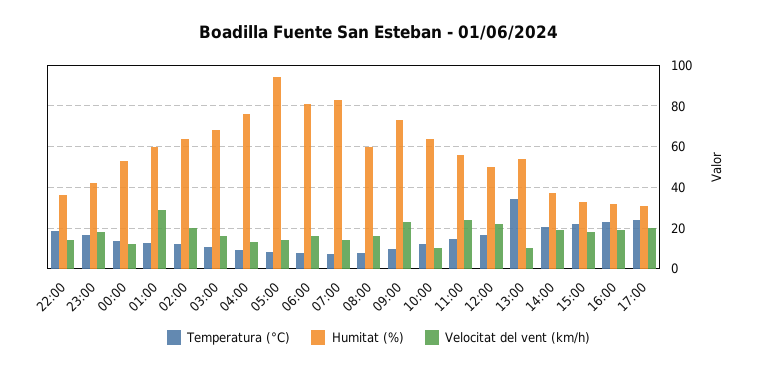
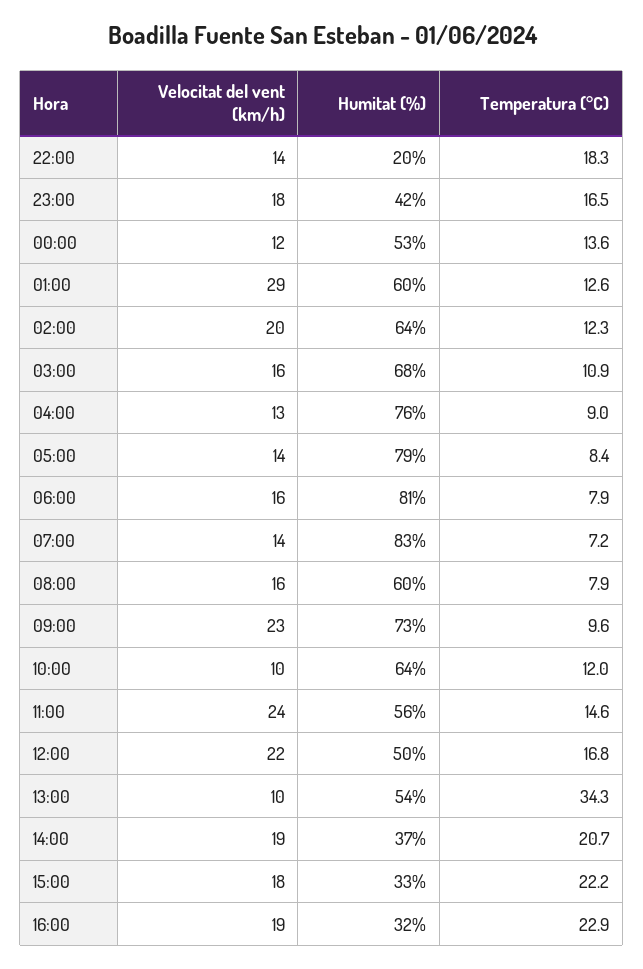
  {
    "Temperatura (°C)": {
      "22:00": 18.3,
      "23:00": 16.5,
      "00:00": 13.6,
      "01:00": 12.6,
      "02:00": 12.3,
      "03:00": 10.9,
      "04:00": 9,
      "05:00": 8.4,
      "06:00": 7.9,
      "07:00": 7.2,
      "08:00": 7.9,
      "09:00": 9.6,
      "10:00": 12,
      "11:00": 14.6,
      "12:00": 16.8,
      "13:00": 34.3,
      "14:00": 20.7,
      "15:00": 22.2,
-     "16:00": 22.9,
+     "16:00": 22.9
-     "17:00": 25
    },
    "Humitat (%)": {
-     "22:00": 35,
+     "22:00": 20,
      "23:00": 42,
      "00:00": 53,
      "01:00": 60,
      "02:00": 64,
      "03:00": 68,
      "04:00": 76,
-     "05:00": 95,
+     "05:00": 79,
      "06:00": 81,
      "07:00": 83,
      "08:00": 60,
      "09:00": 73,
      "10:00": 64,
      "11:00": 56,
      "12:00": 50,
      "13:00": 54,
      "14:00": 37,
      "15:00": 33,
-     "16:00": 32,
+     "16:00": 32
-     "17:00": 30
    },
    "Velocitat del vent (km/h)": {
      "22:00": 14,
      "23:00": 18,
      "00:00": 12,
      "01:00": 29,
      "02:00": 20,
      "03:00": 16,
      "04:00": 13,
      "05:00": 14,
      "06:00": 16,
      "07:00": 14,
      "08:00": 16,
      "09:00": 23,
      "10:00": 10,
      "11:00": 24,
      "12:00": 22,
      "13:00": 10,
      "14:00": 19,
      "15:00": 18,
-     "16:00": 19,
+     "16:00": 19
-     "17:00": 20
    }
  }

